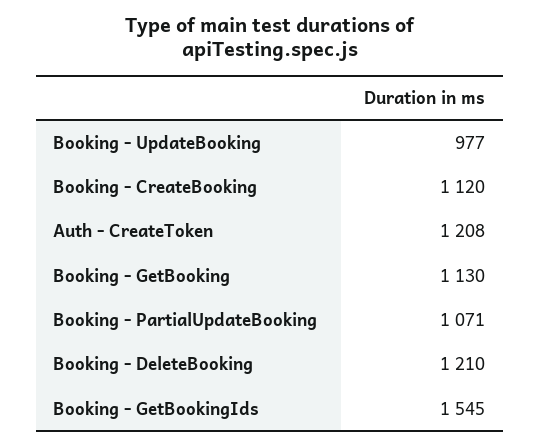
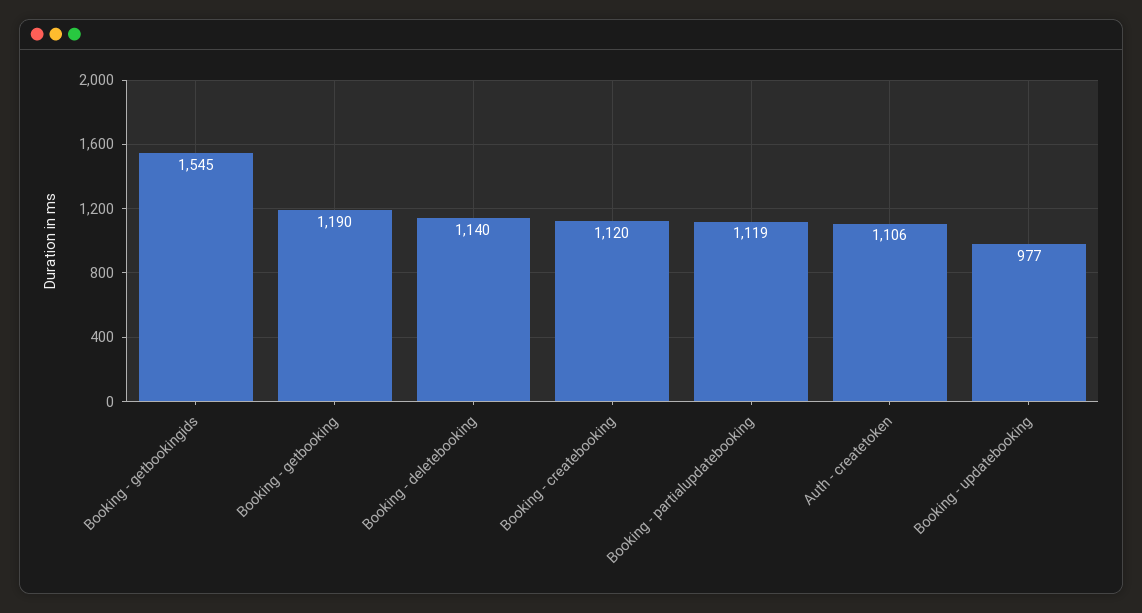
  {
    "Booking - UpdateBooking": 977,
    "Booking - CreateBooking": 1120,
-   "Auth - CreateToken": 1208,
+   "Auth - CreateToken": 1106,
-   "Booking - GetBooking": 1130,
+   "Booking - GetBooking": 1190,
-   "Booking - PartialUpdateBooking": 1071,
+   "Booking - PartialUpdateBooking": 1119,
-   "Booking - DeleteBooking": 1210,
+   "Booking - DeleteBooking": 1140,
    "Booking - GetBookingIds": 1545
  }

